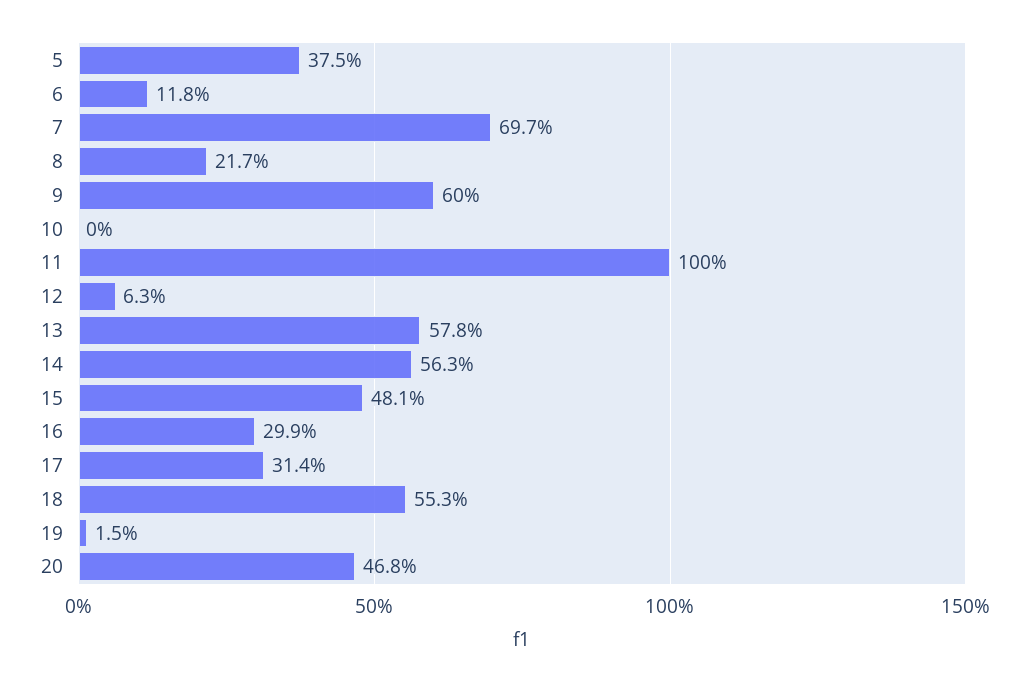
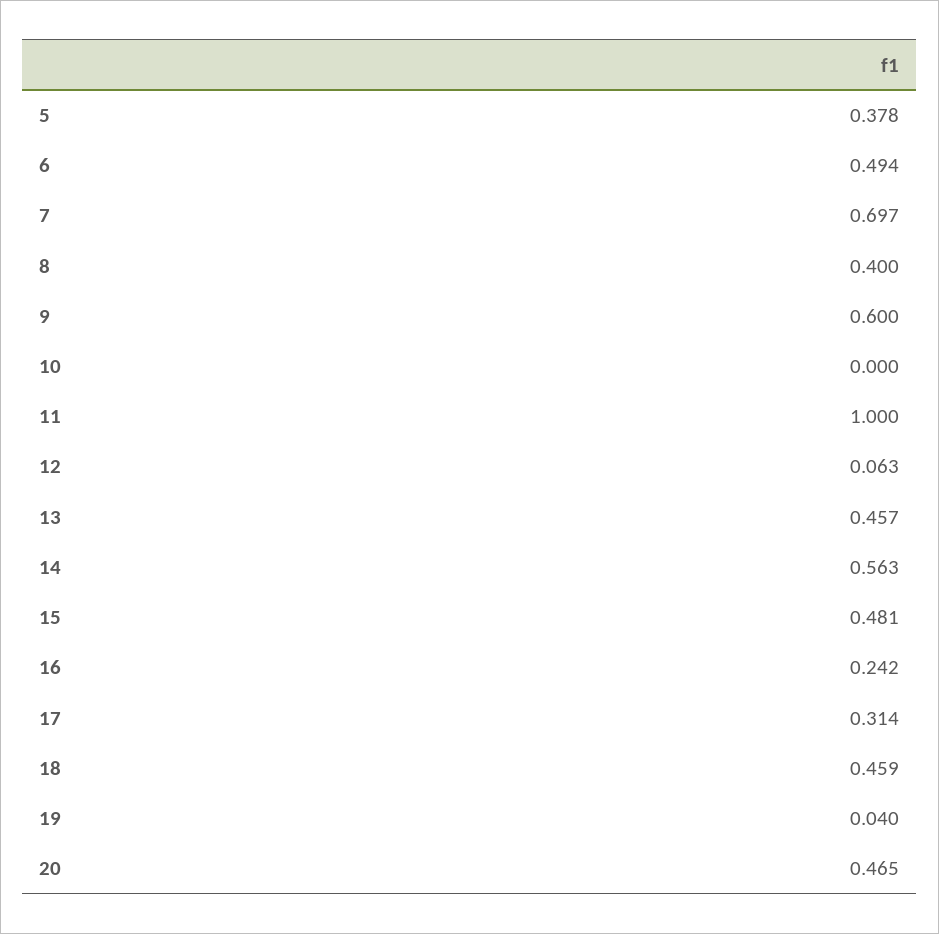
  {
-   "5": 0.375,
+   "5": 0.378,
-   "6": 0.118,
+   "6": 0.494,
    "7": 0.697,
-   "8": 0.217,
+   "8": 0.4,
    "9": 0.6,
    "10": 0,
    "11": 1,
    "12": 0.063,
-   "13": 0.578,
+   "13": 0.457,
    "14": 0.563,
    "15": 0.481,
-   "16": 0.299,
+   "16": 0.242,
    "17": 0.314,
-   "18": 0.553,
+   "18": 0.459,
-   "19": 0.015,
+   "19": 0.04,
-   "20": 0.468
+   "20": 0.465
  }

